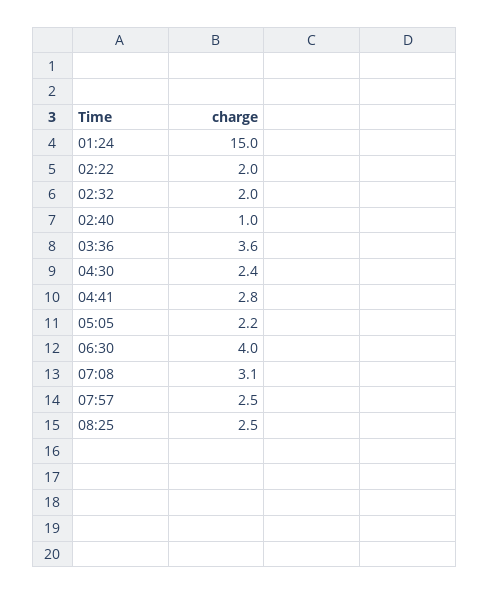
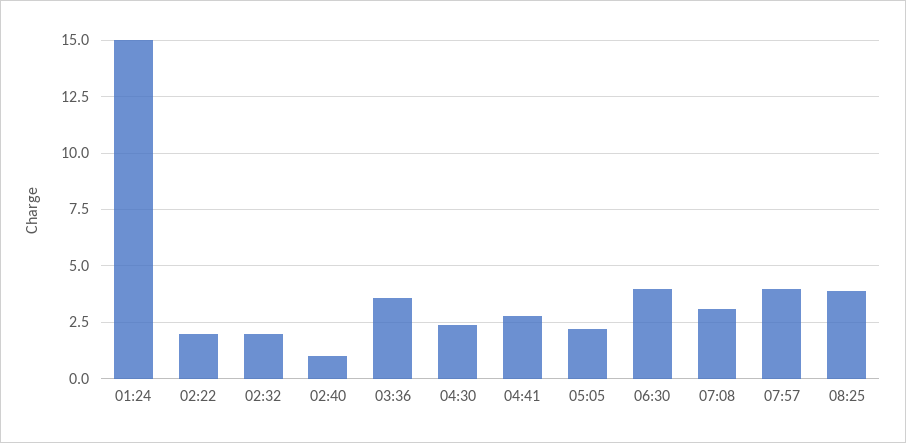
  {
    "01:24": 15,
    "02:22": 2,
    "02:32": 2,
    "02:40": 1,
    "03:36": 3.6,
    "04:30": 2.4,
    "04:41": 2.8,
    "05:05": 2.2,
    "06:30": 4,
    "07:08": 3.1,
-   "07:57": 2.5,
+   "07:57": 4,
-   "08:25": 2.5
+   "08:25": 4
  }

